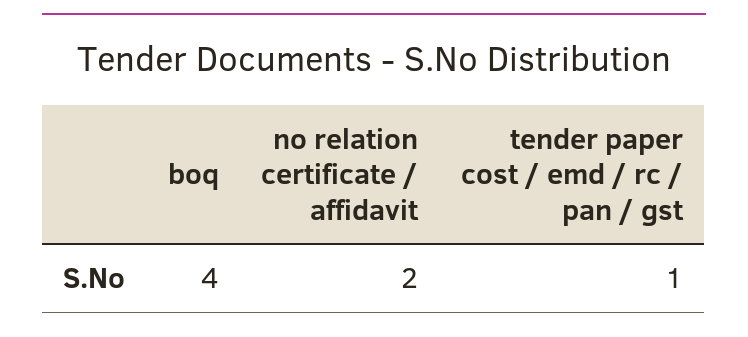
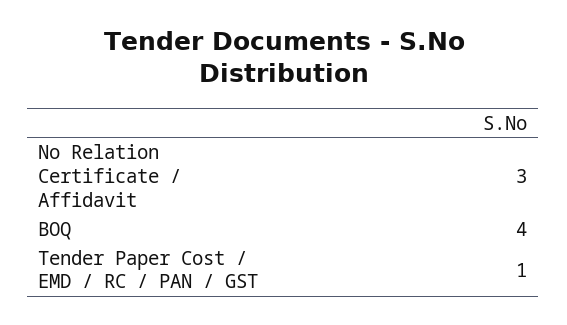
  {
    "boq": 4,
-   "no relation certificate / affidavit": 2,
+   "no relation certificate / affidavit": 3,
    "tender paper cost / emd / rc / pan / gst": 1
  }

